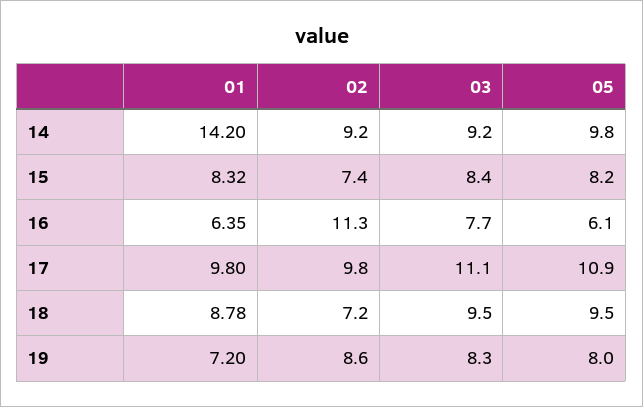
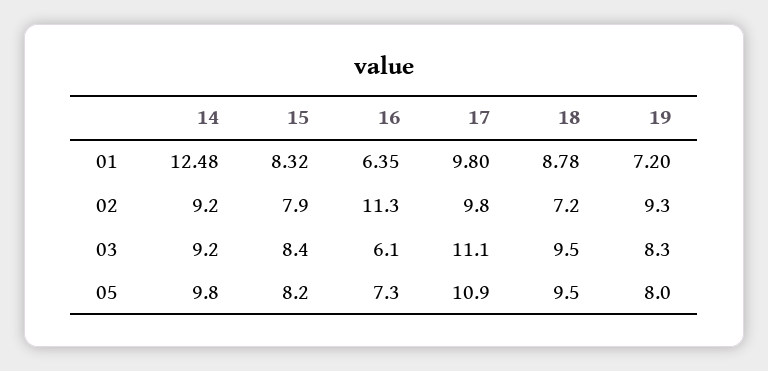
  {
    "01": {
-     "14": 14.2,
+     "14": 12.48,
      "15": 8.32,
      "16": 6.35,
      "17": 9.8,
      "18": 8.78,
      "19": 7.2
    },
    "02": {
      "14": 9.2,
-     "15": 7.4,
+     "15": 7.9,
      "16": 11.3,
      "17": 9.8,
      "18": 7.2,
-     "19": 8.6
+     "19": 9.3
    },
    "03": {
      "14": 9.2,
      "15": 8.4,
-     "16": 7.7,
+     "16": 6.1,
      "17": 11.1,
      "18": 9.5,
      "19": 8.3
    },
    "05": {
      "14": 9.8,
      "15": 8.2,
-     "16": 6.1,
+     "16": 7.3,
      "17": 10.9,
      "18": 9.5,
      "19": 8
    }
  }

